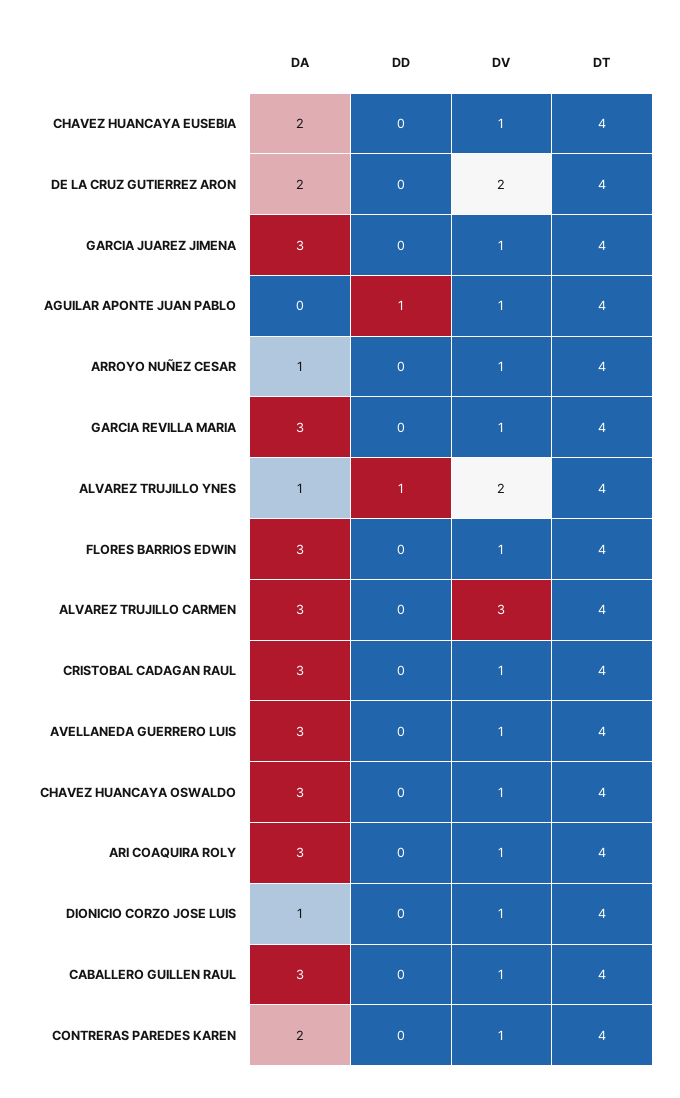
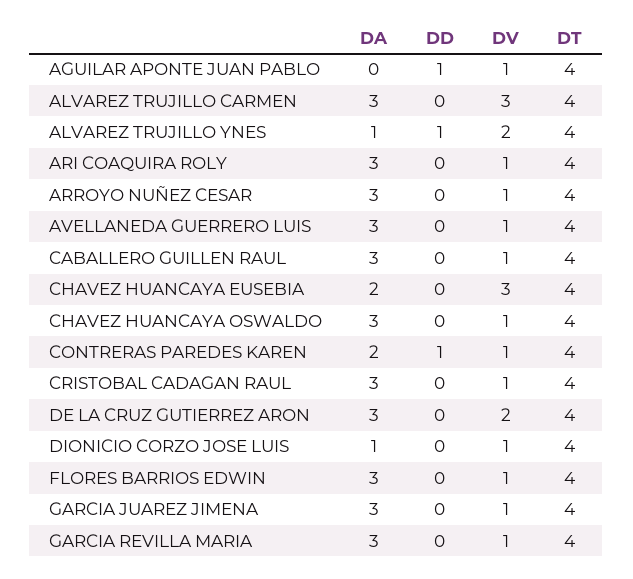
  {
    "DA": {
      "CHAVEZ HUANCAYA EUSEBIA": 2,
-     "DE LA CRUZ GUTIERREZ ARON": 2,
+     "DE LA CRUZ GUTIERREZ ARON": 3,
      "GARCIA JUAREZ JIMENA": 3,
      "AGUILAR APONTE JUAN PABLO": 0,
-     "ARROYO NUÑEZ CESAR": 1,
+     "ARROYO NUÑEZ CESAR": 3,
      "GARCIA REVILLA MARIA": 3,
      "ALVAREZ TRUJILLO YNES": 1,
      "FLORES BARRIOS EDWIN": 3,
      "ALVAREZ TRUJILLO CARMEN": 3,
      "CRISTOBAL CADAGAN RAUL": 3,
      "AVELLANEDA GUERRERO LUIS": 3,
      "CHAVEZ HUANCAYA OSWALDO": 3,
      "ARI COAQUIRA ROLY": 3,
      "DIONICIO CORZO JOSE LUIS": 1,
      "CABALLERO GUILLEN RAUL": 3,
      "CONTRERAS PAREDES KAREN": 2
    },
    "DD": {
      "CHAVEZ HUANCAYA EUSEBIA": 0,
      "DE LA CRUZ GUTIERREZ ARON": 0,
      "GARCIA JUAREZ JIMENA": 0,
      "AGUILAR APONTE JUAN PABLO": 1,
      "ARROYO NUÑEZ CESAR": 0,
      "GARCIA REVILLA MARIA": 0,
      "ALVAREZ TRUJILLO YNES": 1,
      "FLORES BARRIOS EDWIN": 0,
      "ALVAREZ TRUJILLO CARMEN": 0,
      "CRISTOBAL CADAGAN RAUL": 0,
      "AVELLANEDA GUERRERO LUIS": 0,
      "CHAVEZ HUANCAYA OSWALDO": 0,
      "ARI COAQUIRA ROLY": 0,
      "DIONICIO CORZO JOSE LUIS": 0,
      "CABALLERO GUILLEN RAUL": 0,
-     "CONTRERAS PAREDES KAREN": 0
+     "CONTRERAS PAREDES KAREN": 1
    },
    "DV": {
-     "CHAVEZ HUANCAYA EUSEBIA": 1,
+     "CHAVEZ HUANCAYA EUSEBIA": 3,
      "DE LA CRUZ GUTIERREZ ARON": 2,
      "GARCIA JUAREZ JIMENA": 1,
      "AGUILAR APONTE JUAN PABLO": 1,
      "ARROYO NUÑEZ CESAR": 1,
      "GARCIA REVILLA MARIA": 1,
      "ALVAREZ TRUJILLO YNES": 2,
      "FLORES BARRIOS EDWIN": 1,
      "ALVAREZ TRUJILLO CARMEN": 3,
      "CRISTOBAL CADAGAN RAUL": 1,
      "AVELLANEDA GUERRERO LUIS": 1,
      "CHAVEZ HUANCAYA OSWALDO": 1,
      "ARI COAQUIRA ROLY": 1,
      "DIONICIO CORZO JOSE LUIS": 1,
      "CABALLERO GUILLEN RAUL": 1,
      "CONTRERAS PAREDES KAREN": 1
    },
    "DT": {
      "CHAVEZ HUANCAYA EUSEBIA": 4,
      "DE LA CRUZ GUTIERREZ ARON": 4,
      "GARCIA JUAREZ JIMENA": 4,
      "AGUILAR APONTE JUAN PABLO": 4,
      "ARROYO NUÑEZ CESAR": 4,
      "GARCIA REVILLA MARIA": 4,
      "ALVAREZ TRUJILLO YNES": 4,
      "FLORES BARRIOS EDWIN": 4,
      "ALVAREZ TRUJILLO CARMEN": 4,
      "CRISTOBAL CADAGAN RAUL": 4,
      "AVELLANEDA GUERRERO LUIS": 4,
      "CHAVEZ HUANCAYA OSWALDO": 4,
      "ARI COAQUIRA ROLY": 4,
      "DIONICIO CORZO JOSE LUIS": 4,
      "CABALLERO GUILLEN RAUL": 4,
      "CONTRERAS PAREDES KAREN": 4
    }
  }

